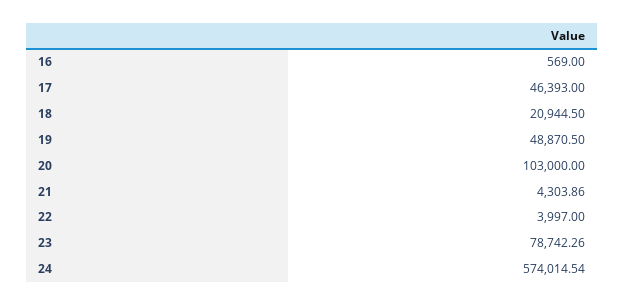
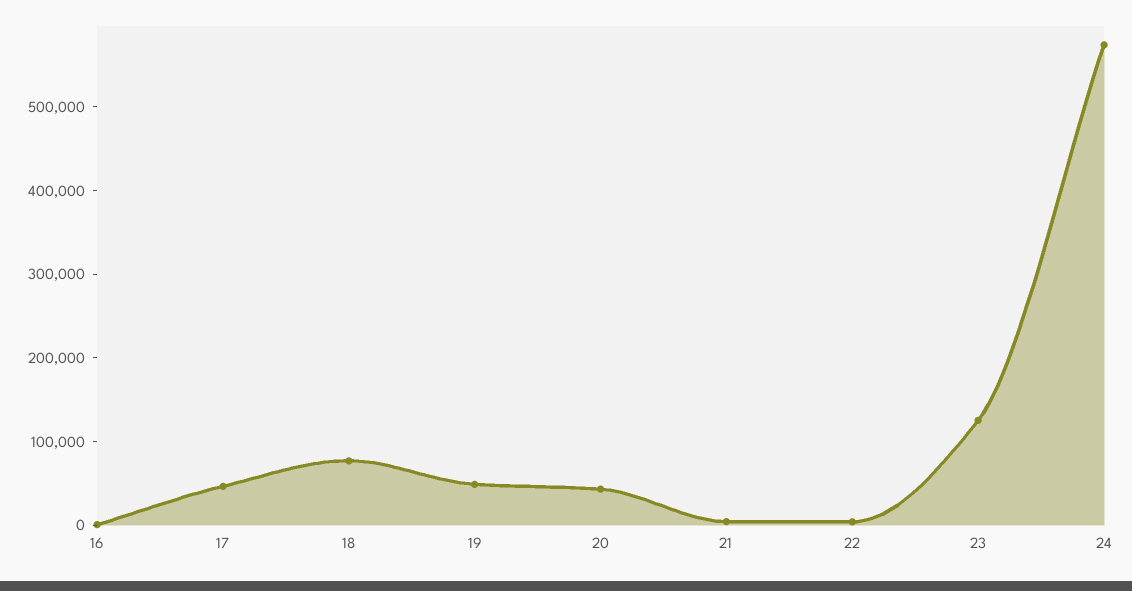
  {
    "16": 569,
    "17": 46393,
-   "18": 20944.5,
+   "18": 80000,
    "19": 48870.5,
-   "20": 103000,
+   "20": 40000,
    "21": 4303.86,
    "22": 3997,
-   "23": 78742.26,
+   "23": 120000,
    "24": 574014.54
  }

